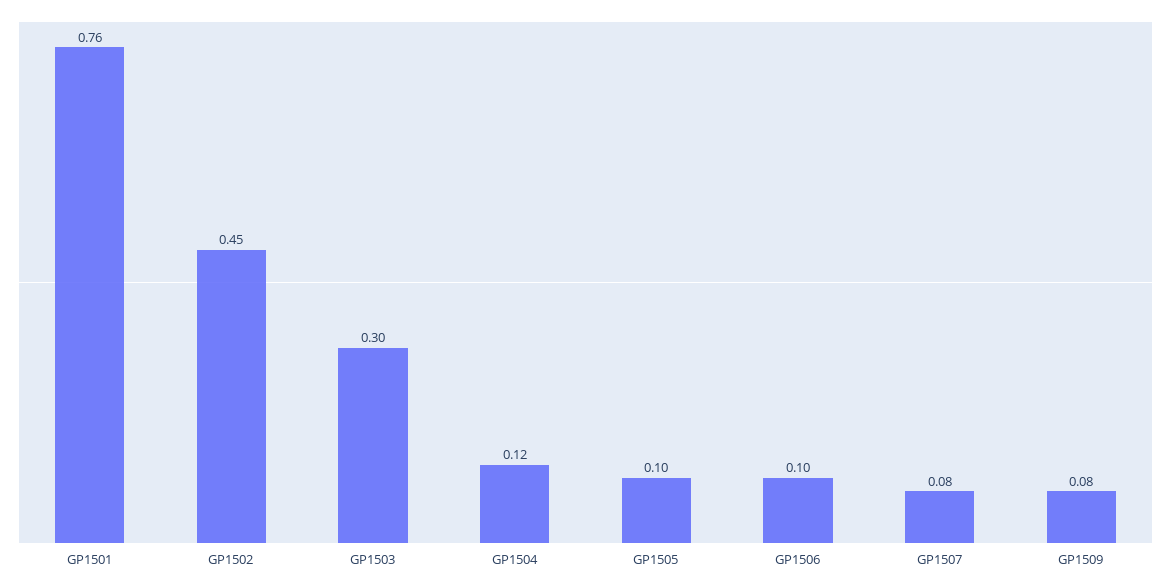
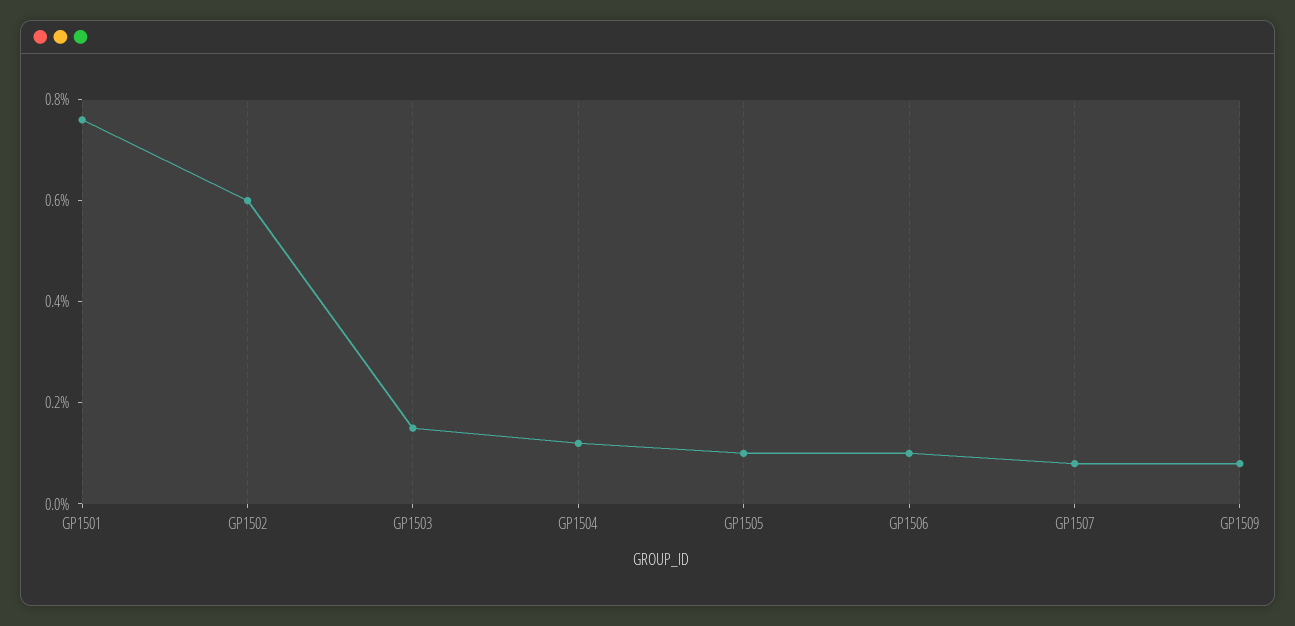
  {
    "GP1501": 0.76,
-   "GP1502": 0.45,
+   "GP1502": 0.6,
-   "GP1503": 0.3,
+   "GP1503": 0.15,
    "GP1504": 0.12,
    "GP1505": 0.1,
    "GP1506": 0.1,
    "GP1507": 0.08,
    "GP1509": 0.08
  }

